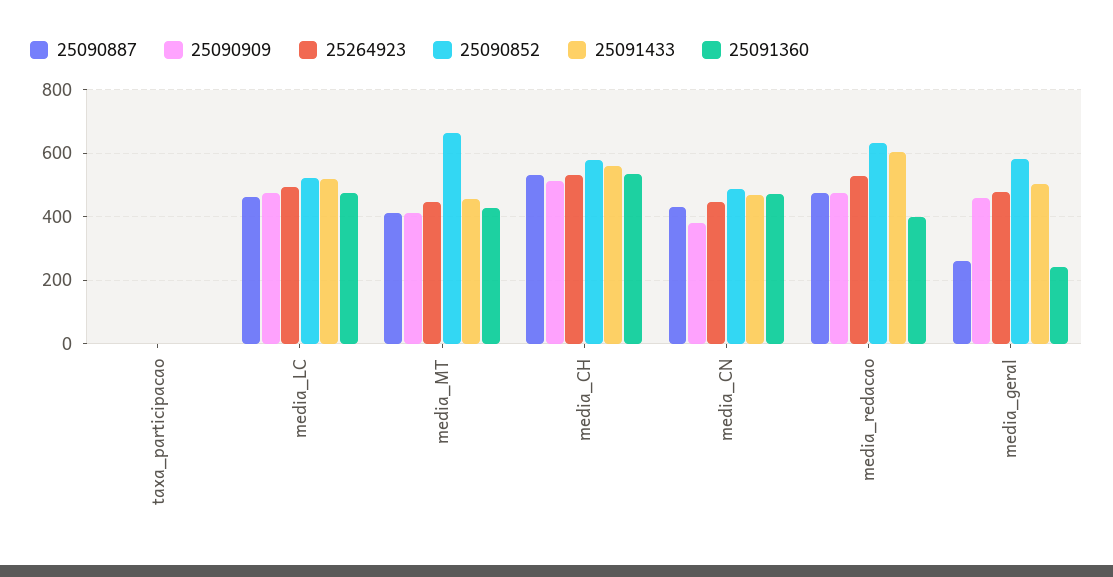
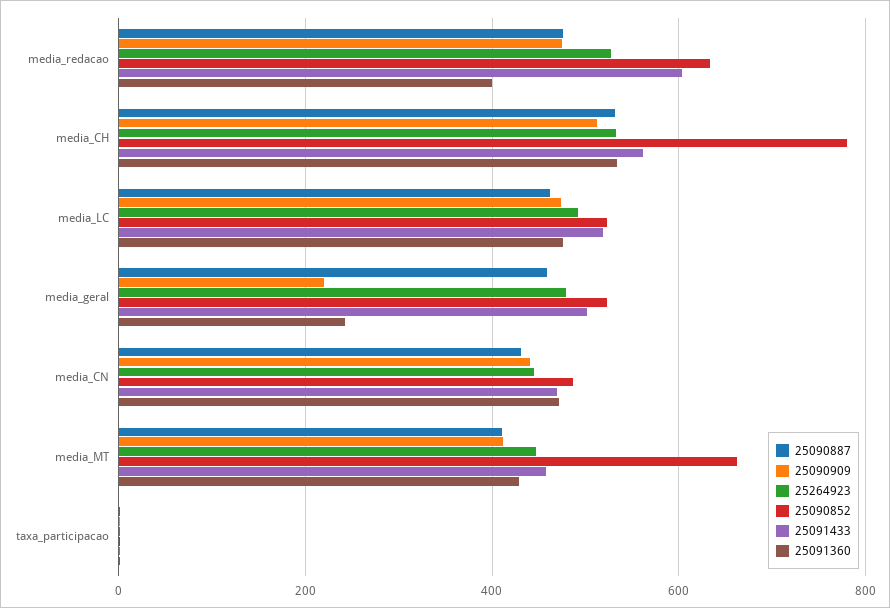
  {
    "25090887": {
      "taxa_participacao": 0,
      "media_LC": 460,
      "media_MT": 420,
      "media_CH": 540,
      "media_CN": 440,
      "media_redacao": 480,
-     "media_geral": 260
+     "media_geral": 460
    },
    "25090909": {
      "taxa_participacao": 0,
      "media_LC": 480,
      "media_MT": 420,
      "media_CH": 520,
-     "media_CN": 380,
+     "media_CN": 440,
      "media_redacao": 480,
-     "media_geral": 460
+     "media_geral": 220
    },
    "25264923": {
      "taxa_participacao": 0,
      "media_LC": 500,
      "media_MT": 440,
      "media_CH": 540,
      "media_CN": 440,
      "media_redacao": 520,
      "media_geral": 480
    },
    "25090852": {
      "taxa_participacao": 0,
      "media_LC": 520,
      "media_MT": 660,
-     "media_CH": 580,
+     "media_CH": 780,
      "media_CN": 480,
      "media_redacao": 640,
-     "media_geral": 580
+     "media_geral": 520
    },
    "25091433": {
      "taxa_participacao": 0,
      "media_LC": 520,
      "media_MT": 460,
      "media_CH": 560,
      "media_CN": 460,
      "media_redacao": 600,
      "media_geral": 500
    },
    "25091360": {
      "taxa_participacao": 0,
      "media_LC": 480,
      "media_MT": 420,
      "media_CH": 540,
      "media_CN": 480,
      "media_redacao": 400,
      "media_geral": 240
    }
  }

